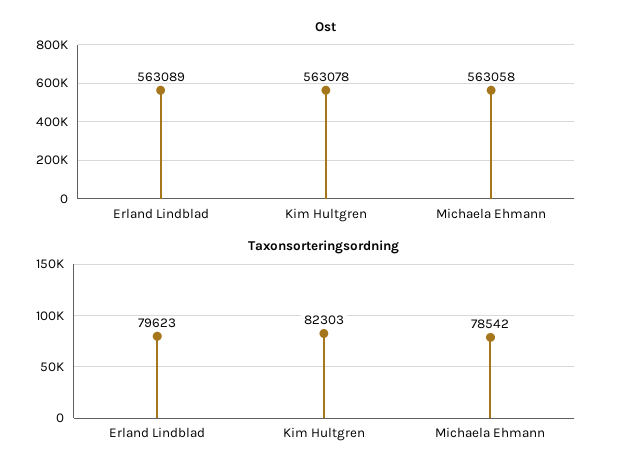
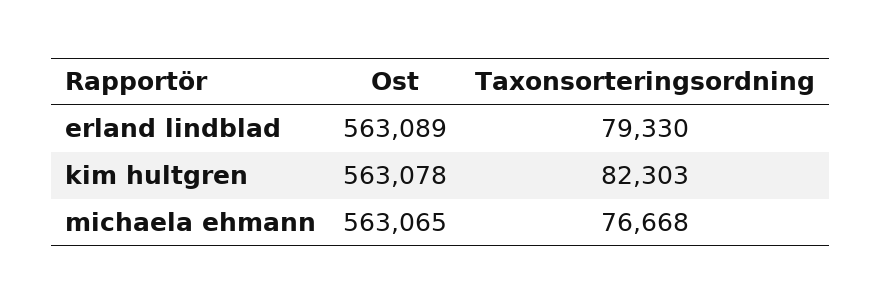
  {
    "Ost": {
      "Erland Lindblad": 563089,
      "Kim Hultgren": 563078,
-     "Michaela Ehmann": 563058
+     "Michaela Ehmann": 563065
    },
    "Taxonsorteringsordning": {
-     "Erland Lindblad": 79623,
+     "Erland Lindblad": 79330,
      "Kim Hultgren": 82303,
-     "Michaela Ehmann": 78542
+     "Michaela Ehmann": 76668
    }
  }

